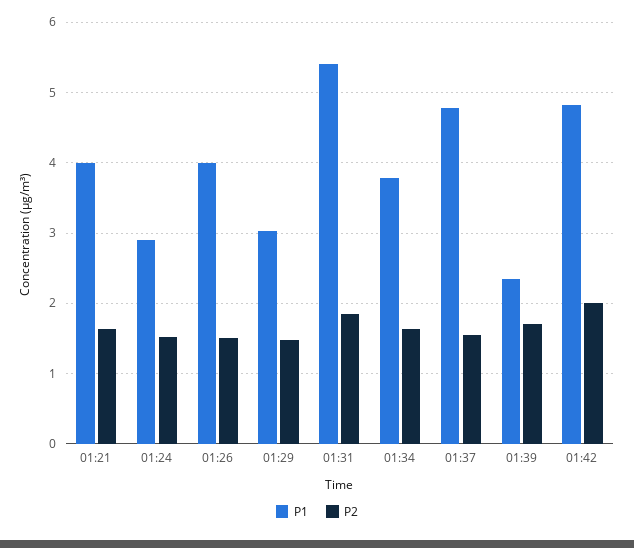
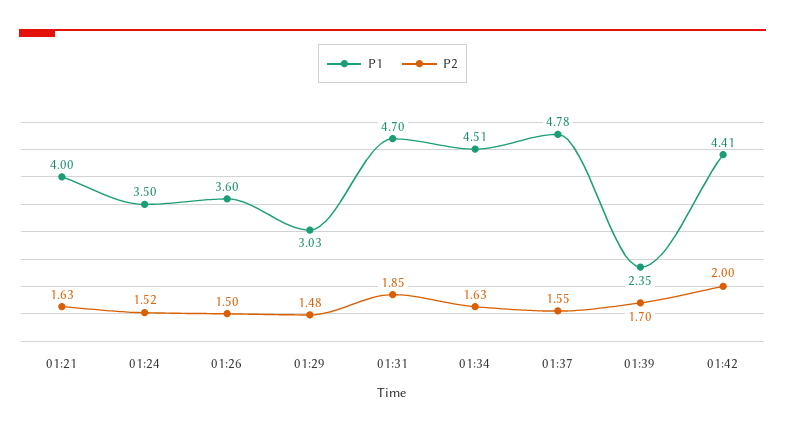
  {
    "P1": {
      "01:21": 4,
-     "01:24": 2.9,
+     "01:24": 3.5,
-     "01:26": 4,
+     "01:26": 3.6,
      "01:29": 3.03,
-     "01:31": 5.4,
+     "01:31": 4.7,
-     "01:34": 3.8,
+     "01:34": 4.51,
      "01:37": 4.78,
      "01:39": 2.35,
-     "01:42": 4.8
+     "01:42": 4.41
    },
    "P2": {
      "01:21": 1.63,
      "01:24": 1.52,
      "01:26": 1.5,
      "01:29": 1.48,
      "01:31": 1.85,
      "01:34": 1.63,
      "01:37": 1.55,
      "01:39": 1.7,
      "01:42": 2
    }
  }

